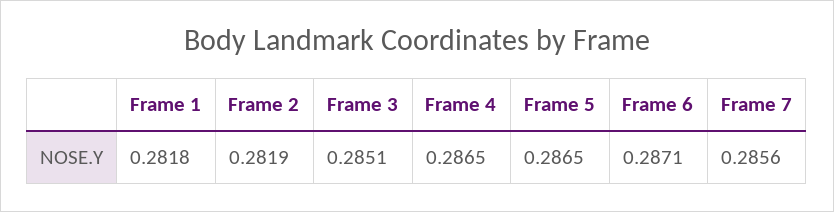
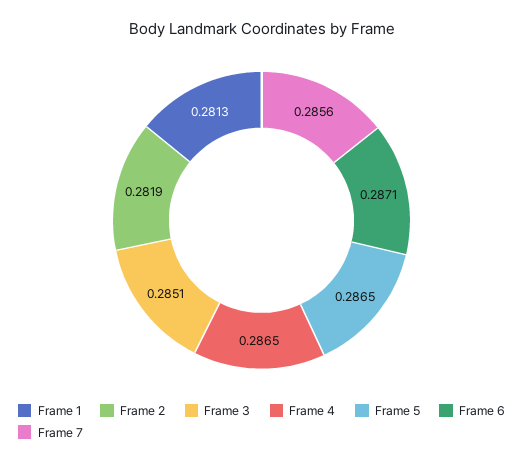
  {
-   "Frame 1": 0.2818,
+   "Frame 1": 0.2813,
    "Frame 2": 0.2819,
    "Frame 3": 0.2851,
    "Frame 4": 0.2865,
    "Frame 5": 0.2865,
    "Frame 6": 0.2871,
    "Frame 7": 0.2856
  }

